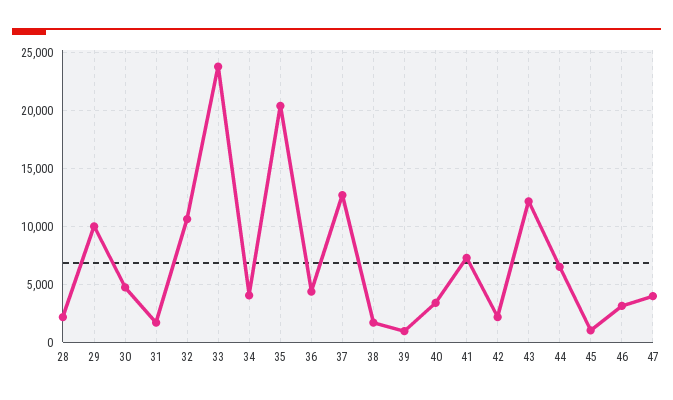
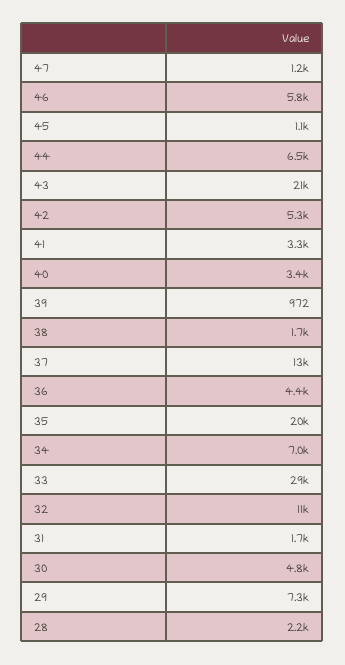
  {
    "28": 2200,
-   "29": 10000,
+   "29": 7300,
    "30": 4800,
    "31": 1700,
    "32": 11000,
-   "33": 24000,
+   "33": 29000,
-   "34": 4000,
+   "34": 7000,
    "35": 20000,
    "36": 4400,
    "37": 13000,
    "38": 1700,
    "39": 972,
    "40": 3400,
-   "41": 7000,
+   "41": 3300,
-   "42": 2000,
+   "42": 5300,
-   "43": 12000,
+   "43": 21000,
    "44": 6500,
    "45": 1100,
-   "46": 3000,
+   "46": 5800,
-   "47": 4000
+   "47": 1200
  }

